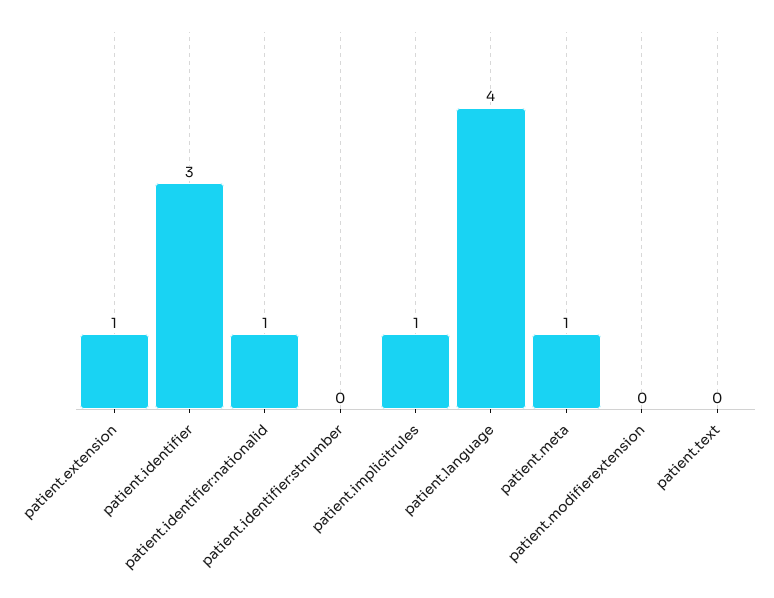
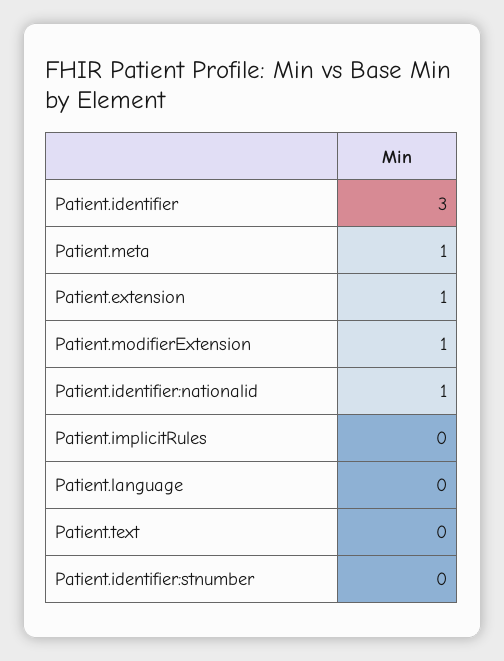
  {
    "patient.extension": 1,
    "patient.identifier": 3,
    "patient.identifier:nationalid": 1,
    "patient.identifier:stnumber": 0,
-   "patient.implicitrules": 1,
+   "patient.implicitrules": 0,
-   "patient.language": 4,
+   "patient.language": 0,
    "patient.meta": 1,
-   "patient.modifierextension": 0,
+   "patient.modifierextension": 1,
    "patient.text": 0
  }

